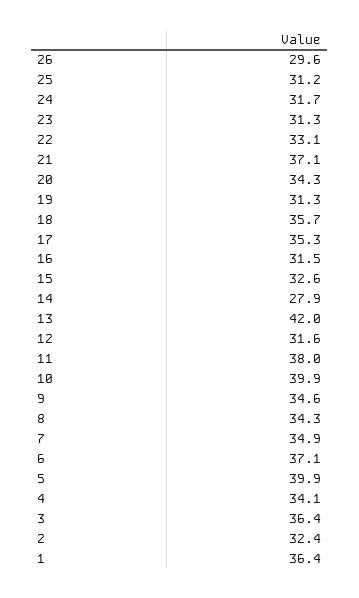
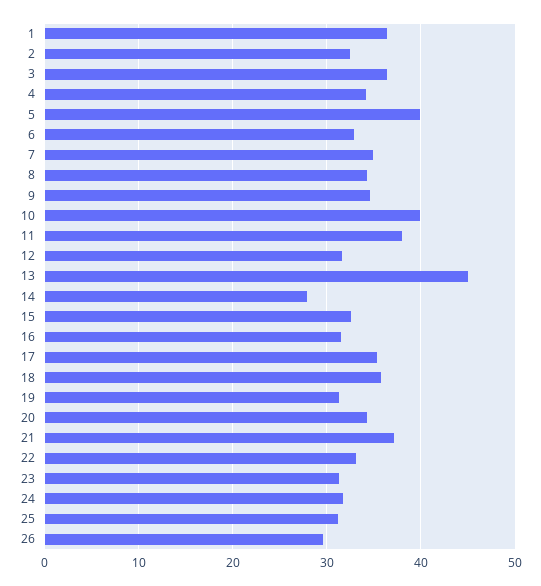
  {
    "26": 29.6,
    "25": 31.2,
    "24": 31.7,
    "23": 31.3,
    "22": 33.1,
    "21": 37.1,
    "20": 34.3,
    "19": 31.3,
    "18": 35.7,
    "17": 35.3,
    "16": 31.5,
    "15": 32.6,
    "14": 27.9,
-   "13": 42,
+   "13": 45,
    "12": 31.6,
    "11": 38,
    "10": 39.9,
    "9": 34.6,
    "8": 34.3,
    "7": 34.9,
-   "6": 37.1,
+   "6": 33,
    "5": 39.9,
    "4": 34.1,
    "3": 36.4,
    "2": 32.4,
    "1": 36.4
  }

